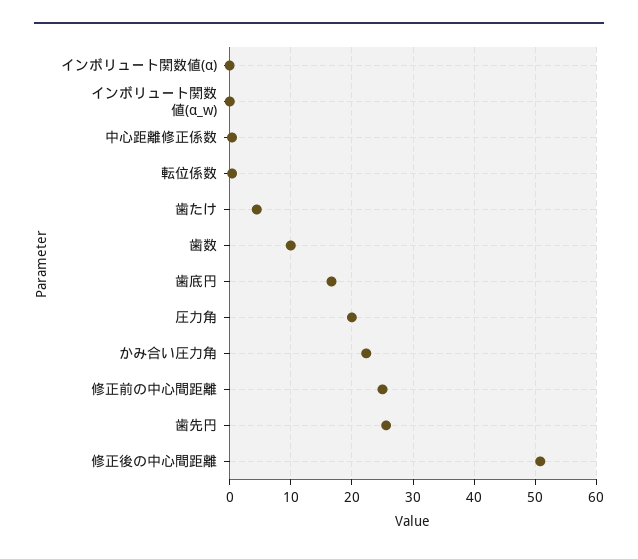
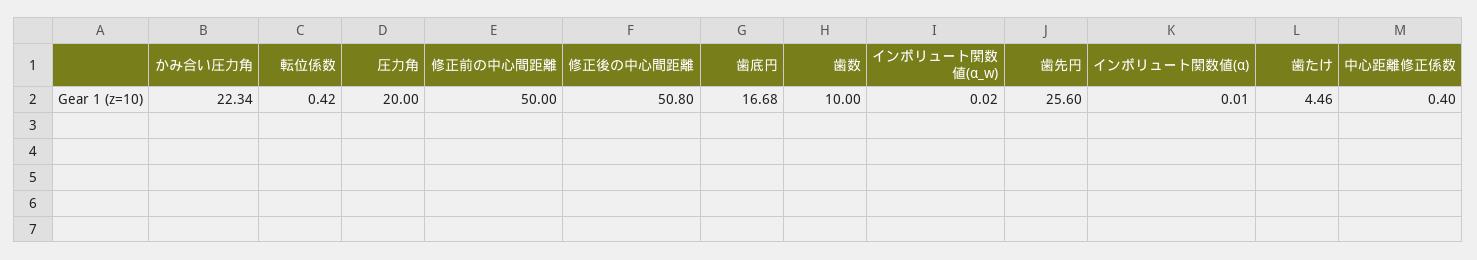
  {
    "インボリュート関数値(α)": 0.01,
    "インボリュート関数値(α_w)": 0.02,
    "中心距離修正係数": 0.4,
    "転位係数": 0.42,
    "歯たけ": 4.46,
    "歯数": 10,
    "歯底円": 16.68,
    "圧力角": 20,
    "かみ合い圧力角": 22.34,
-   "修正前の中心間距離": 25,
+   "修正前の中心間距離": 50,
    "歯先円": 25.6,
    "修正後の中心間距離": 50.8
  }

